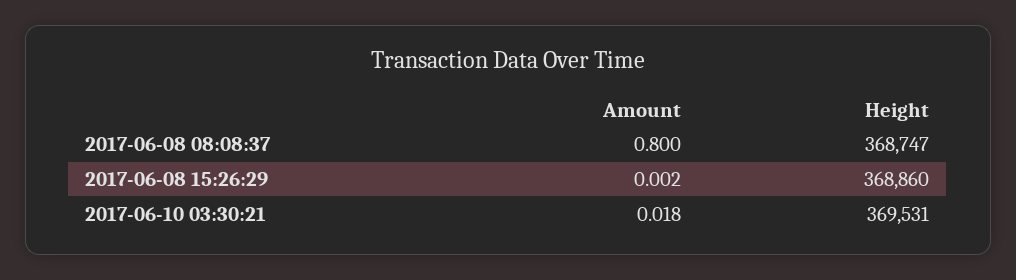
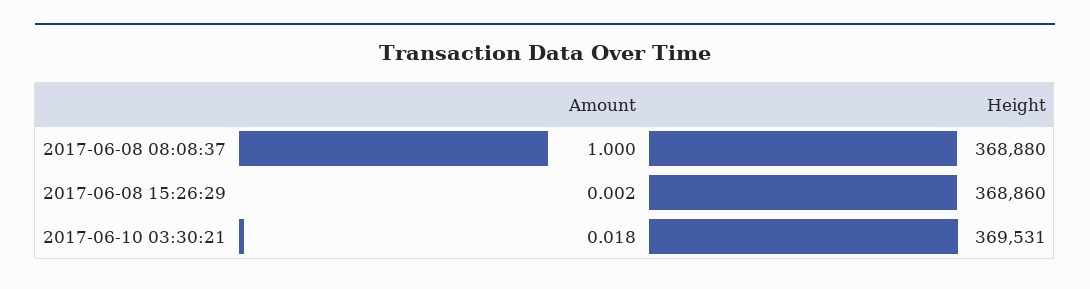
  {
    "Amount": {
-     "2017-06-08 08:08:37": 0.8,
+     "2017-06-08 08:08:37": 1,
      "2017-06-08 15:26:29": 0.002,
      "2017-06-10 03:30:21": 0.018
    },
    "Height": {
-     "2017-06-08 08:08:37": 368747,
+     "2017-06-08 08:08:37": 368880,
      "2017-06-08 15:26:29": 368860,
      "2017-06-10 03:30:21": 369531
    }
  }

